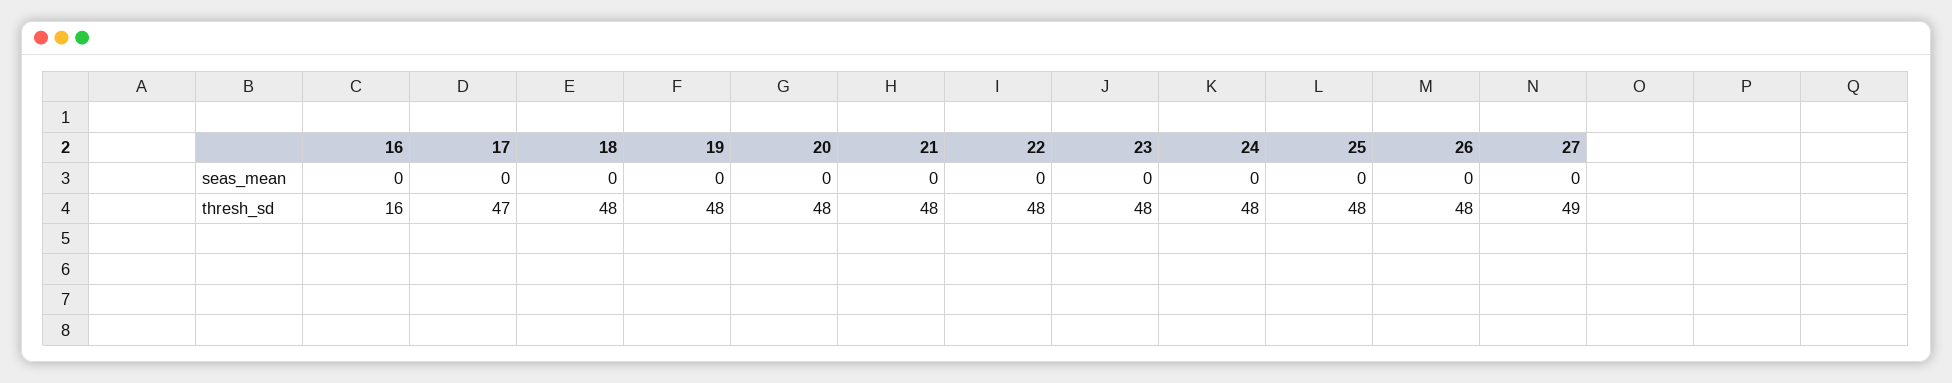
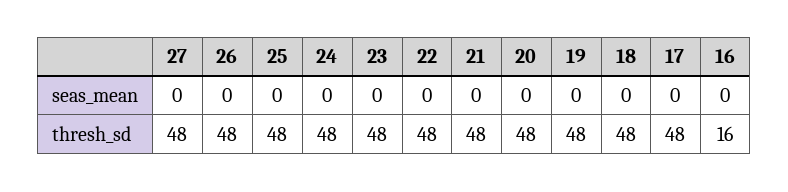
  {
    "16": {
      "seas_mean": 0,
      "thresh_sd": 16
    },
    "17": {
      "seas_mean": 0,
-     "thresh_sd": 47
+     "thresh_sd": 48
    },
    "18": {
      "seas_mean": 0,
      "thresh_sd": 48
    },
    "19": {
      "seas_mean": 0,
      "thresh_sd": 48
    },
    "20": {
      "seas_mean": 0,
      "thresh_sd": 48
    },
    "21": {
      "seas_mean": 0,
      "thresh_sd": 48
    },
    "22": {
      "seas_mean": 0,
      "thresh_sd": 48
    },
    "23": {
      "seas_mean": 0,
      "thresh_sd": 48
    },
    "24": {
      "seas_mean": 0,
      "thresh_sd": 48
    },
    "25": {
      "seas_mean": 0,
      "thresh_sd": 48
    },
    "26": {
      "seas_mean": 0,
      "thresh_sd": 48
    },
    "27": {
      "seas_mean": 0,
-     "thresh_sd": 49
+     "thresh_sd": 48
    }
  }

